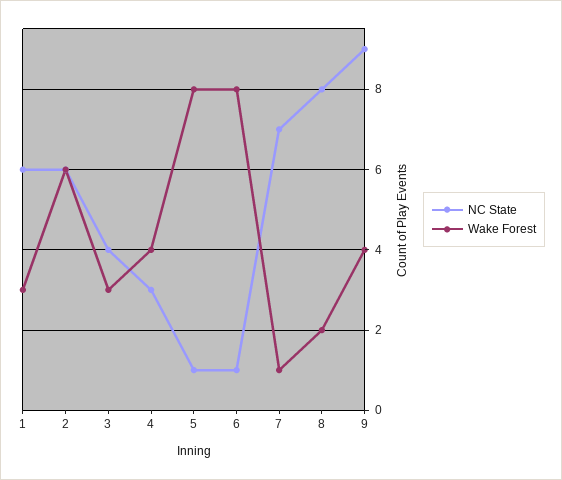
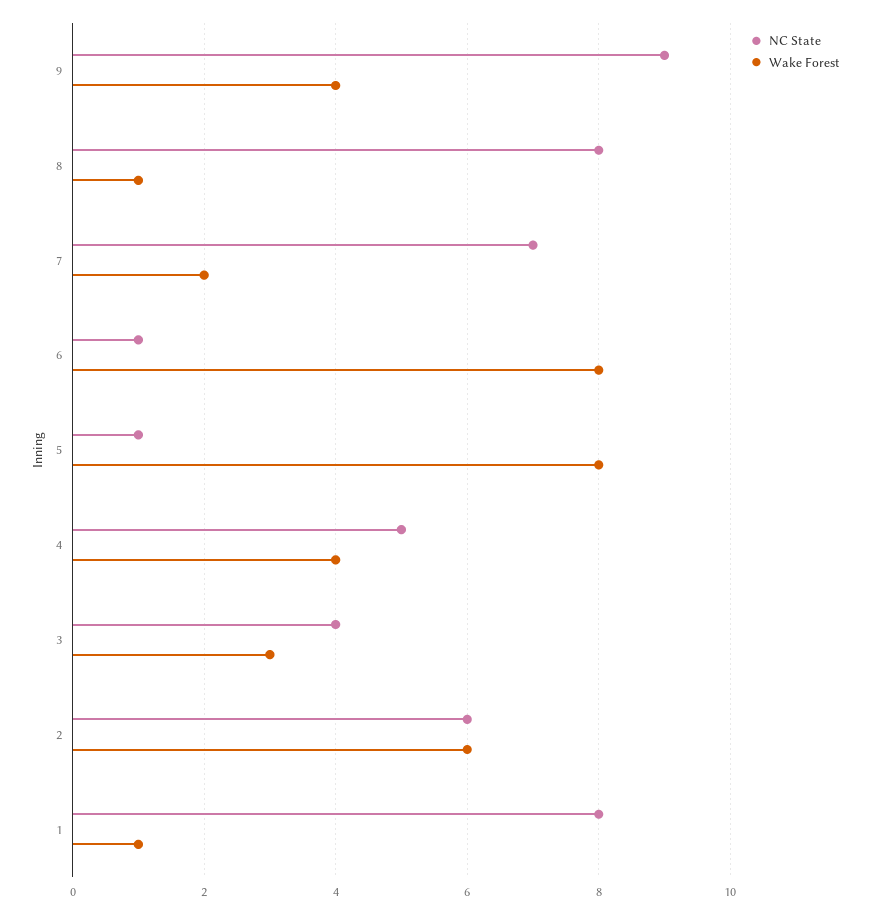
  {
    "NC State": {
-     "1": 6,
+     "1": 8,
      "2": 6,
      "3": 4,
-     "4": 3,
+     "4": 5,
      "5": 1,
      "6": 1,
      "7": 7,
      "8": 8,
      "9": 9
    },
    "Wake Forest": {
-     "1": 3,
+     "1": 1,
      "2": 6,
      "3": 3,
      "4": 4,
      "5": 8,
      "6": 8,
-     "7": 1,
+     "7": 2,
-     "8": 2,
+     "8": 1,
      "9": 4
    }
  }

